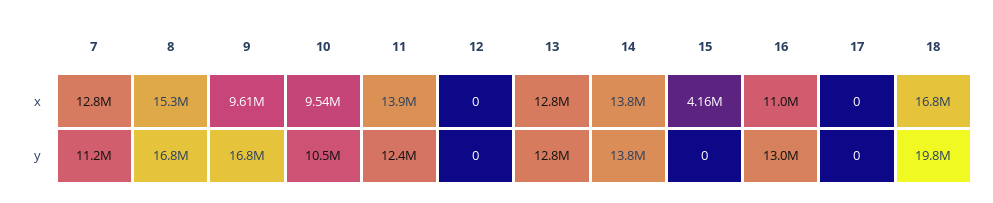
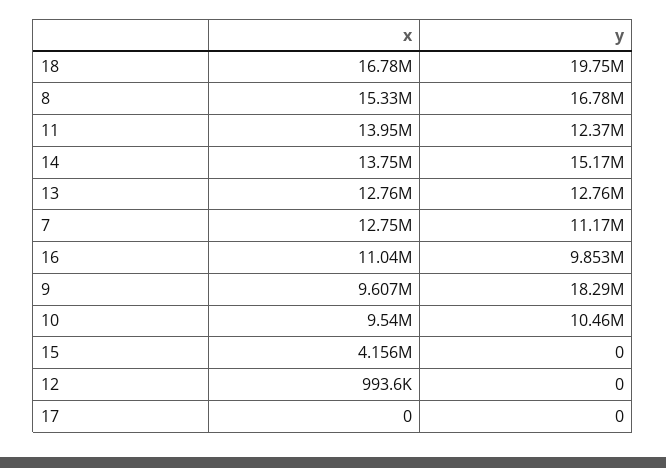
  {
    "7": {
      "x": 12750000,
      "y": 11170000
    },
    "8": {
      "x": 15330000,
      "y": 16780000
    },
    "9": {
      "x": 9607000,
-     "y": 16800000
+     "y": 18290000
    },
    "10": {
      "x": 9540000,
      "y": 10460000
    },
    "11": {
      "x": 13950000,
      "y": 12370000
    },
    "12": {
-     "x": 0,
+     "x": 993600,
      "y": 0
    },
    "13": {
      "x": 12760000,
      "y": 12760000
    },
    "14": {
      "x": 13750000,
-     "y": 13800000
+     "y": 15170000
    },
    "15": {
      "x": 4156000,
      "y": 0
    },
    "16": {
      "x": 11040000,
-     "y": 13000000
+     "y": 9853000
    },
    "17": {
      "x": 0,
      "y": 0
    },
    "18": {
      "x": 16780000,
      "y": 19750000
    }
  }

